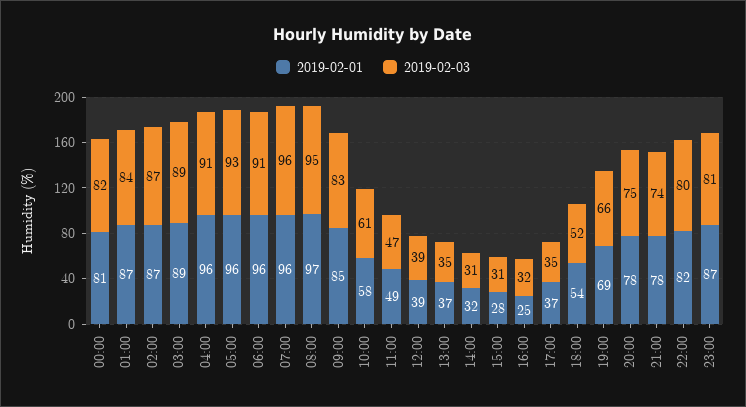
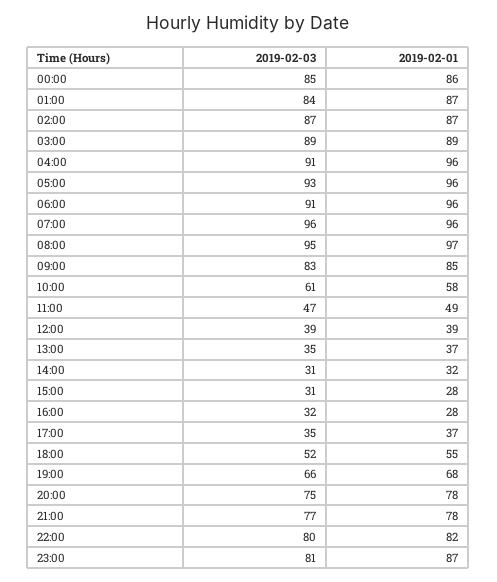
  {
    "2019-02-01": {
-     "00:00": 81,
+     "00:00": 86,
      "01:00": 87,
      "02:00": 87,
      "03:00": 89,
      "04:00": 96,
      "05:00": 96,
      "06:00": 96,
      "07:00": 96,
      "08:00": 97,
      "09:00": 85,
      "10:00": 58,
      "11:00": 49,
      "12:00": 39,
      "13:00": 37,
      "14:00": 32,
      "15:00": 28,
-     "16:00": 25,
+     "16:00": 28,
      "17:00": 37,
-     "18:00": 54,
+     "18:00": 55,
-     "19:00": 69,
+     "19:00": 68,
      "20:00": 78,
      "21:00": 78,
      "22:00": 82,
      "23:00": 87
    },
    "2019-02-03": {
-     "00:00": 82,
+     "00:00": 85,
      "01:00": 84,
      "02:00": 87,
      "03:00": 89,
      "04:00": 91,
      "05:00": 93,
      "06:00": 91,
      "07:00": 96,
      "08:00": 95,
      "09:00": 83,
      "10:00": 61,
      "11:00": 47,
      "12:00": 39,
      "13:00": 35,
      "14:00": 31,
      "15:00": 31,
      "16:00": 32,
      "17:00": 35,
      "18:00": 52,
      "19:00": 66,
      "20:00": 75,
-     "21:00": 74,
+     "21:00": 77,
      "22:00": 80,
      "23:00": 81
    }
  }

